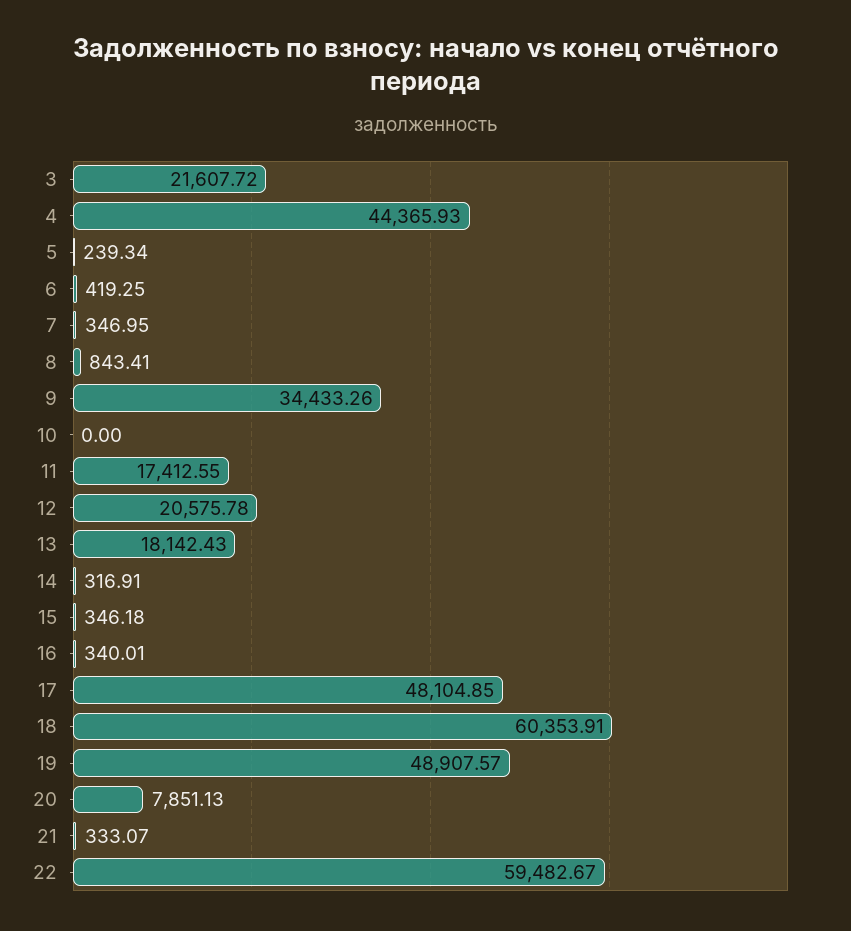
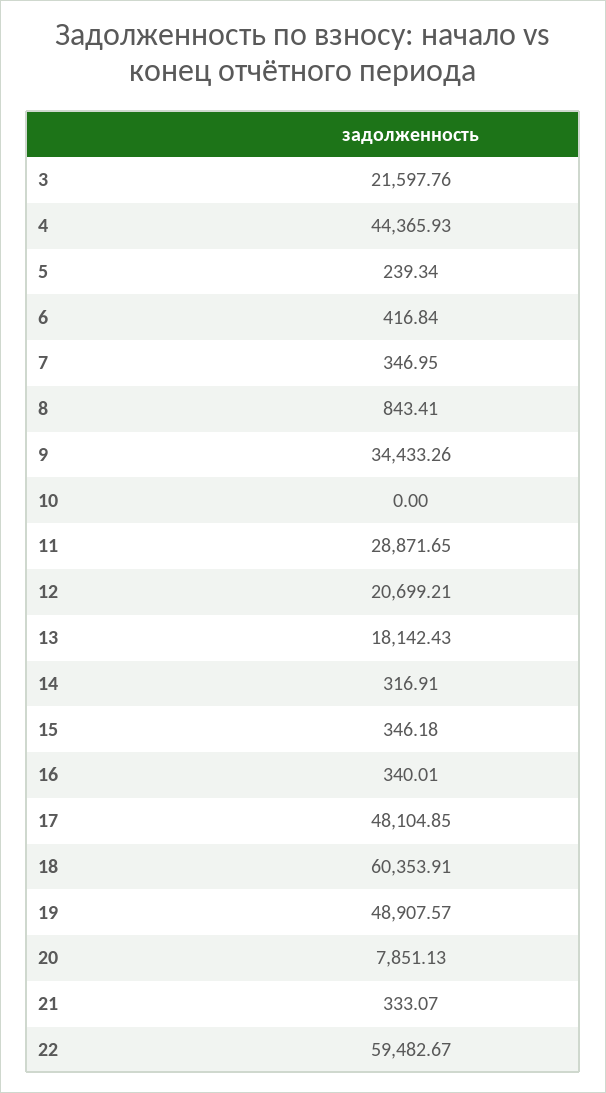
  {
-   "3": 21607.72,
+   "3": 21597.76,
    "4": 44365.93,
    "5": 239.34,
-   "6": 419.25,
+   "6": 416.84,
    "7": 346.95,
    "8": 843.41,
    "9": 34433.26,
    "10": 0,
-   "11": 17412.55,
+   "11": 28871.65,
-   "12": 20575.78,
+   "12": 20699.21,
    "13": 18142.43,
    "14": 316.91,
    "15": 346.18,
    "16": 340.01,
    "17": 48104.85,
    "18": 60353.91,
    "19": 48907.57,
    "20": 7851.13,
    "21": 333.07,
    "22": 59482.67
  }

